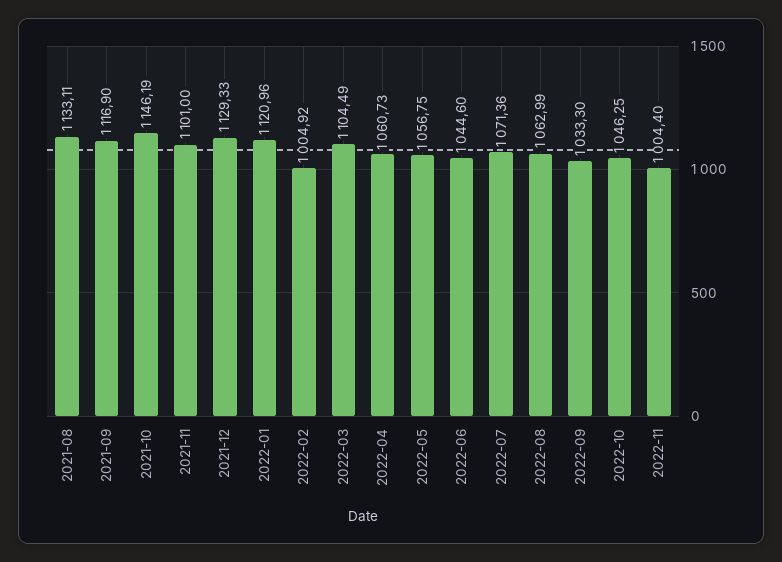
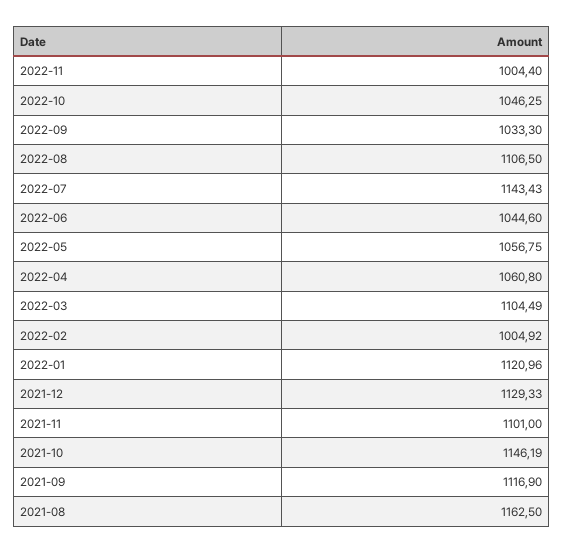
  {
-   "2021-08": 1133.11,
+   "2021-08": 1162.5,
    "2021-09": 1116.9,
    "2021-10": 1146.19,
    "2021-11": 1101,
    "2021-12": 1129.33,
    "2022-01": 1120.96,
    "2022-02": 1004.92,
    "2022-03": 1104.49,
-   "2022-04": 1060.73,
+   "2022-04": 1060.8,
    "2022-05": 1056.75,
    "2022-06": 1044.6,
-   "2022-07": 1071.36,
+   "2022-07": 1143.43,
-   "2022-08": 1062.99,
+   "2022-08": 1106.5,
    "2022-09": 1033.3,
    "2022-10": 1046.25,
    "2022-11": 1004.4
  }

